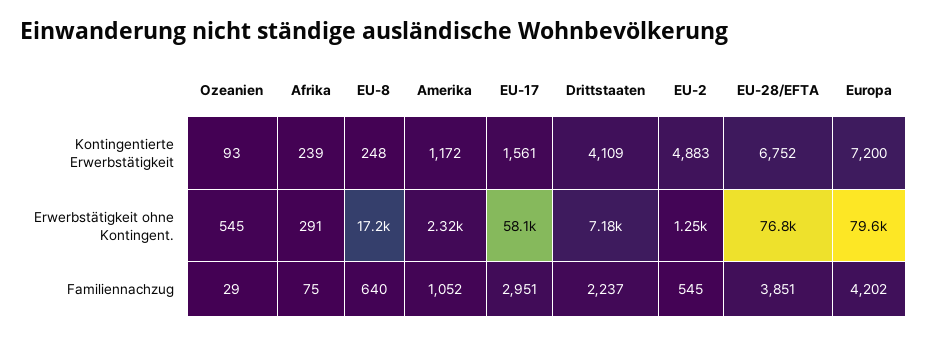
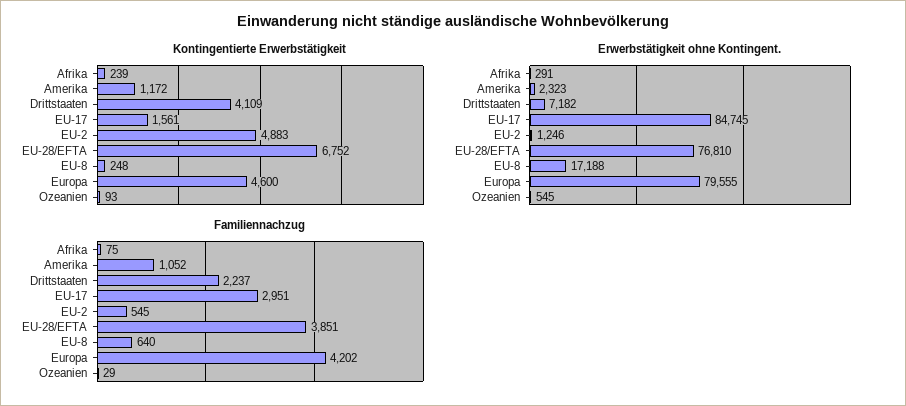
  {
    "Kontingentierte Erwerbstätigkeit": {
      "Ozeanien": 93,
      "Afrika": 239,
      "EU-8": 248,
      "Amerika": 1172,
      "EU-17": 1561,
      "Drittstaaten": 4109,
      "EU-2": 4883,
      "EU-28/EFTA": 6752,
-     "Europa": 7200
+     "Europa": 4600
    },
    "Erwerbstätigkeit ohne Kontingent.": {
      "Ozeanien": 545,
      "Afrika": 291,
      "EU-8": 17188,
      "Amerika": 2323,
-     "EU-17": 58100,
+     "EU-17": 84745,
      "Drittstaaten": 7182,
      "EU-2": 1246,
      "EU-28/EFTA": 76810,
      "Europa": 79555
    },
    "Familiennachzug": {
      "Ozeanien": 29,
      "Afrika": 75,
      "EU-8": 640,
      "Amerika": 1052,
      "EU-17": 2951,
      "Drittstaaten": 2237,
      "EU-2": 545,
      "EU-28/EFTA": 3851,
      "Europa": 4202
    }
  }

